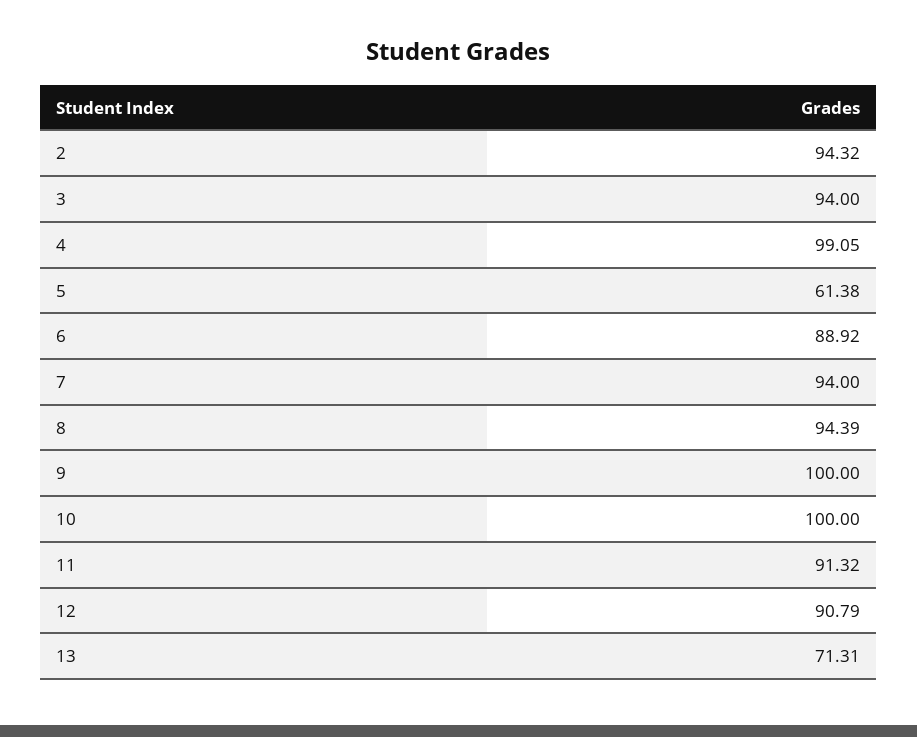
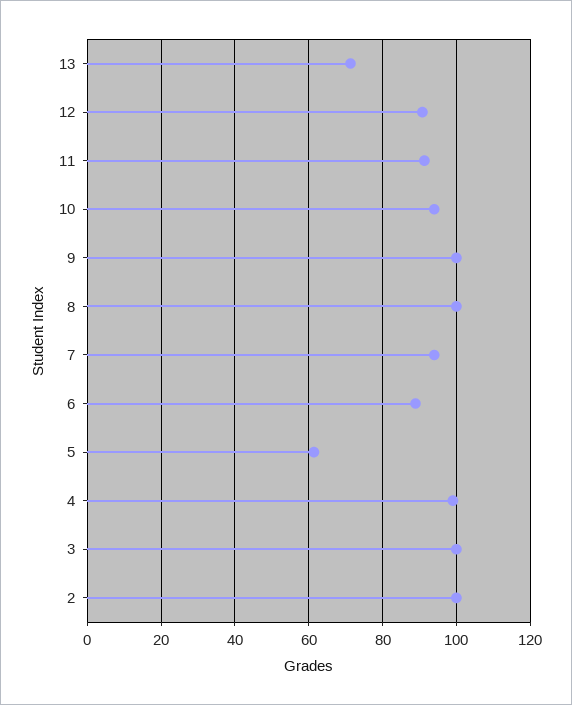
  {
-   "2": 94.32,
+   "2": 100,
-   "3": 94,
+   "3": 100,
    "4": 99.05,
    "5": 61.38,
    "6": 88.92,
    "7": 94,
-   "8": 94.39,
+   "8": 100,
    "9": 100,
-   "10": 100,
+   "10": 94,
    "11": 91.32,
    "12": 90.79,
    "13": 71.31
  }

